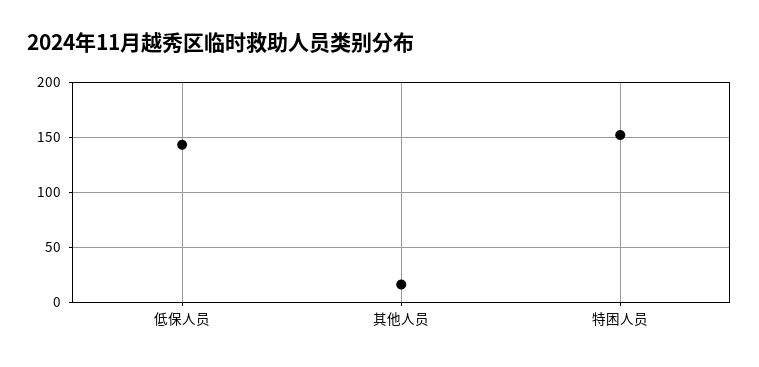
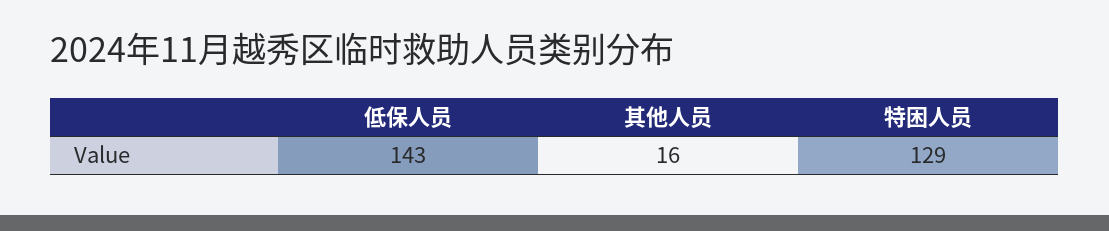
  {
    "低保人员": 143,
    "其他人员": 16,
-   "特困人员": 150
+   "特困人员": 129
  }

